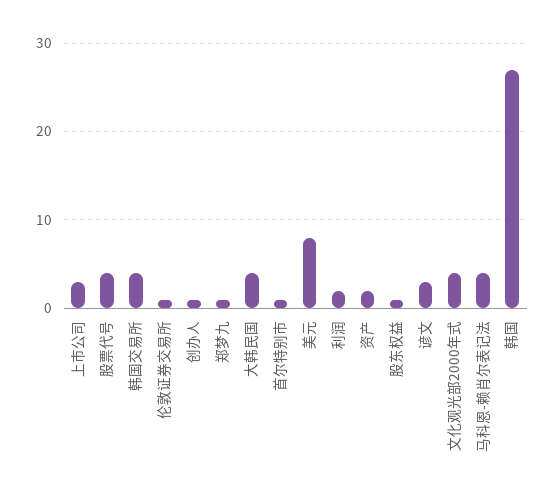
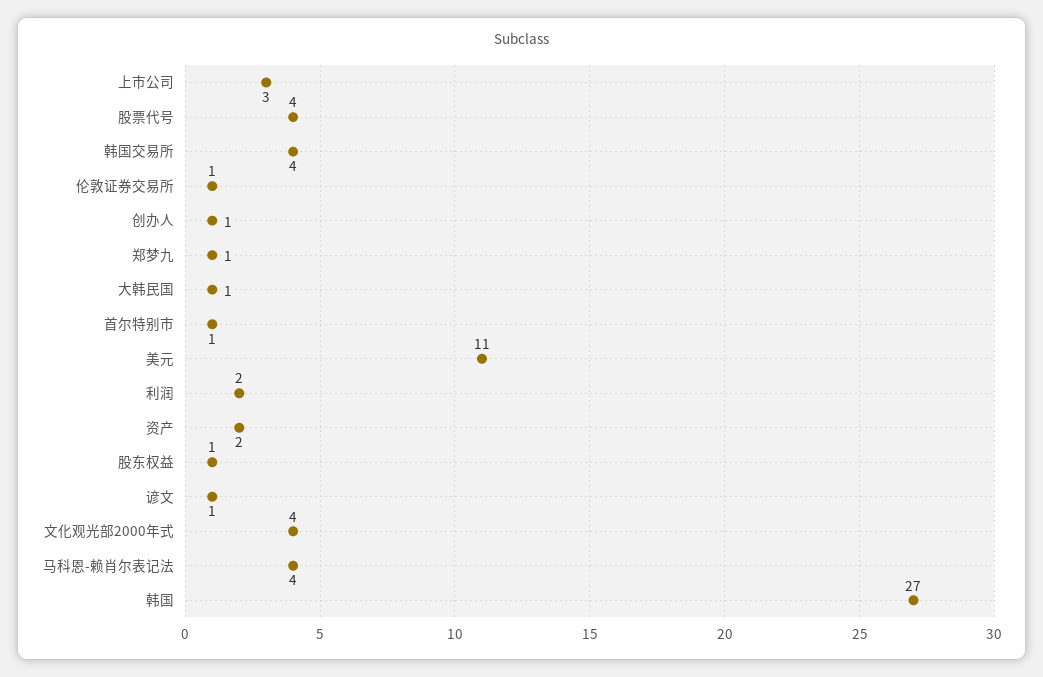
  {
    "上市公司": 3,
    "股票代号": 4,
    "韩国交易所": 4,
    "伦敦证券交易所": 1,
    "创办人": 1,
    "郑梦九": 1,
-   "大韩民国": 4,
+   "大韩民国": 1,
    "首尔特别市": 1,
-   "美元": 8,
+   "美元": 11,
    "利润": 2,
    "资产": 2,
    "股东权益": 1,
-   "谚文": 3,
+   "谚文": 1,
    "文化观光部2000年式": 4,
    "马科恩-赖肖尔表记法": 4,
    "韩国": 27
  }

